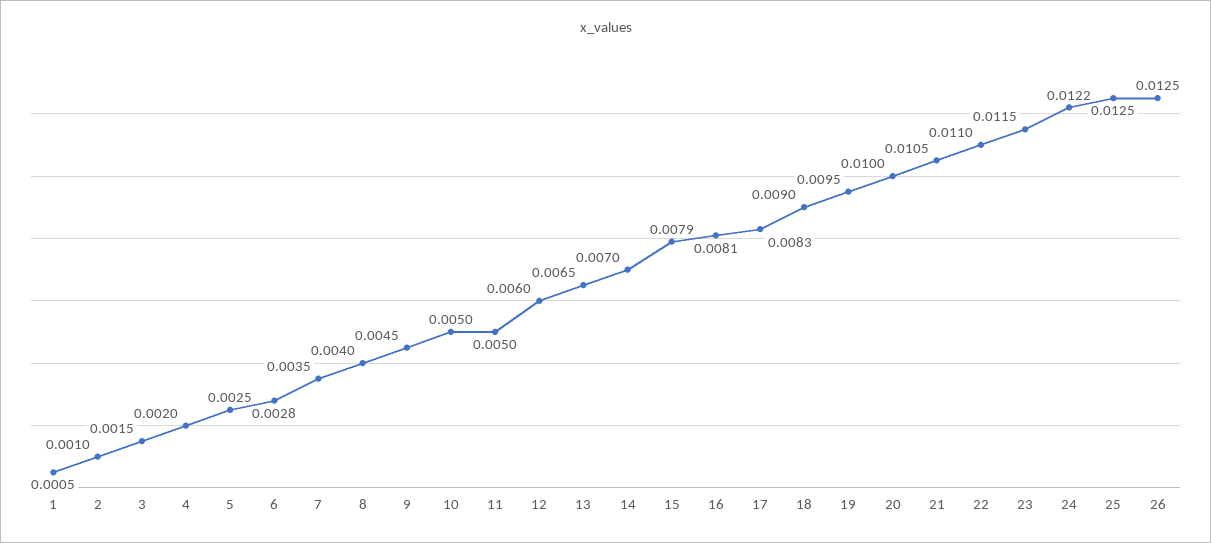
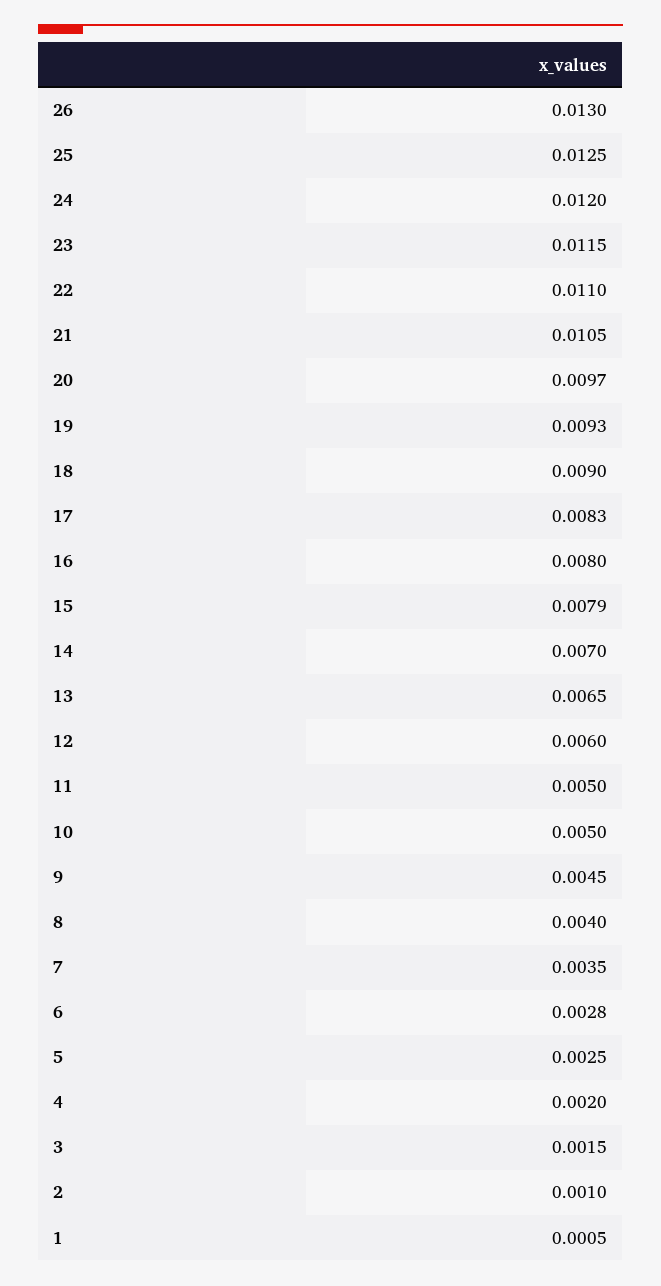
  {
    "1": 0.0005,
    "2": 0.001,
    "3": 0.0015,
    "4": 0.002,
    "5": 0.0025,
    "6": 0.0028,
    "7": 0.0035,
    "8": 0.004,
    "9": 0.0045,
    "10": 0.005,
    "11": 0.005,
    "12": 0.006,
    "13": 0.0065,
    "14": 0.007,
    "15": 0.0079,
-   "16": 0.0081,
+   "16": 0.008,
    "17": 0.0083,
    "18": 0.009,
-   "19": 0.0095,
+   "19": 0.0093,
-   "20": 0.01,
+   "20": 0.0097,
    "21": 0.0105,
    "22": 0.011,
    "23": 0.0115,
-   "24": 0.0122,
+   "24": 0.012,
    "25": 0.0125,
-   "26": 0.0125
+   "26": 0.013
  }

